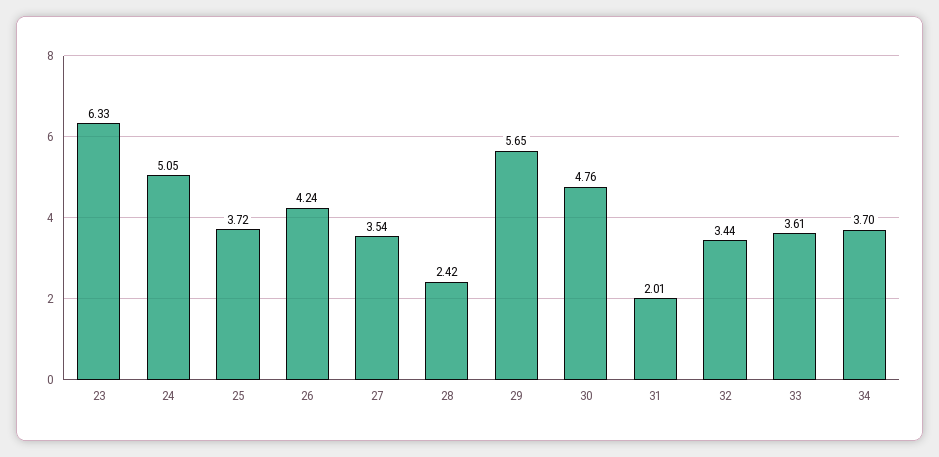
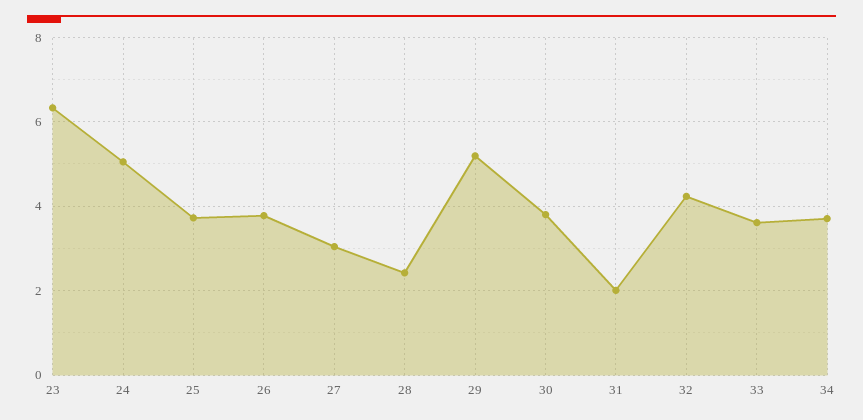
  {
    "23": 6.33,
    "24": 5.05,
    "25": 3.72,
-   "26": 4.24,
+   "26": 3.8,
-   "27": 3.54,
+   "27": 3,
    "28": 2.42,
-   "29": 5.65,
+   "29": 5.2,
-   "30": 4.76,
+   "30": 3.8,
    "31": 2.01,
-   "32": 3.44,
+   "32": 4.2,
    "33": 3.61,
    "34": 3.7
  }

